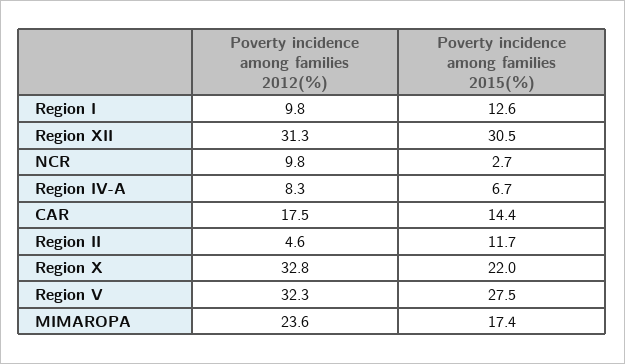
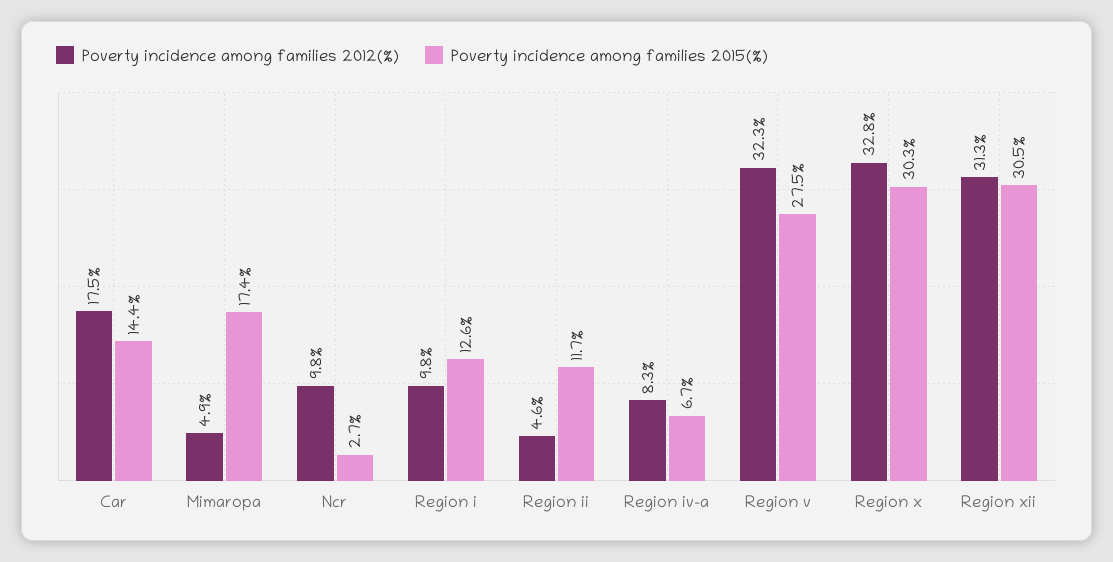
  {
    "Poverty incidence among families 2012(%)": {
      "Region I": 9.8,
      "Region XII": 31.3,
      "NCR": 9.8,
      "Region IV-A": 8.3,
      "CAR": 17.5,
      "Region II": 4.6,
      "Region X": 32.8,
      "Region V": 32.3,
-     "MIMAROPA": 23.6
+     "MIMAROPA": 4.9
    },
    "Poverty incidence among families 2015(%)": {
      "Region I": 12.6,
      "Region XII": 30.5,
      "NCR": 2.7,
      "Region IV-A": 6.7,
      "CAR": 14.4,
      "Region II": 11.7,
-     "Region X": 22,
+     "Region X": 30.3,
      "Region V": 27.5,
      "MIMAROPA": 17.4
    }
  }

